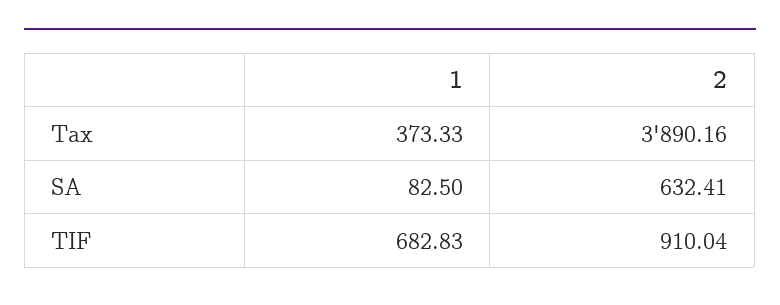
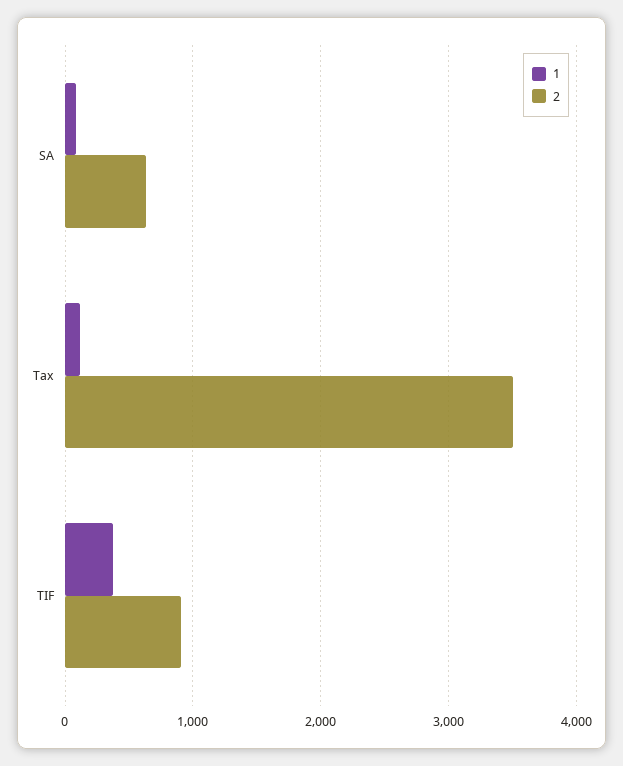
  {
    "1": {
-     "Tax": 373.33,
+     "Tax": 100,
      "SA": 82.5,
-     "TIF": 682.83
+     "TIF": 400
    },
    "2": {
-     "Tax": 3890.16,
+     "Tax": 3500,
      "SA": 632.41,
      "TIF": 910.04
    }
  }

